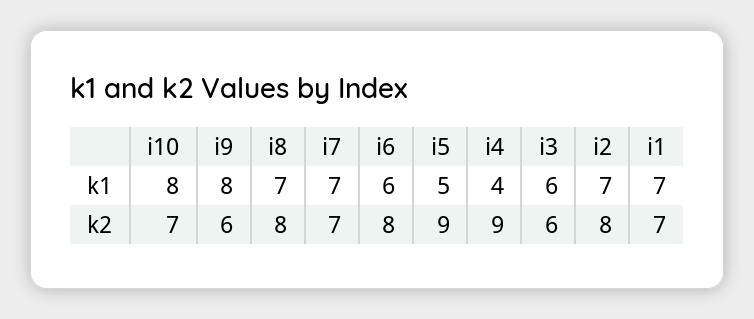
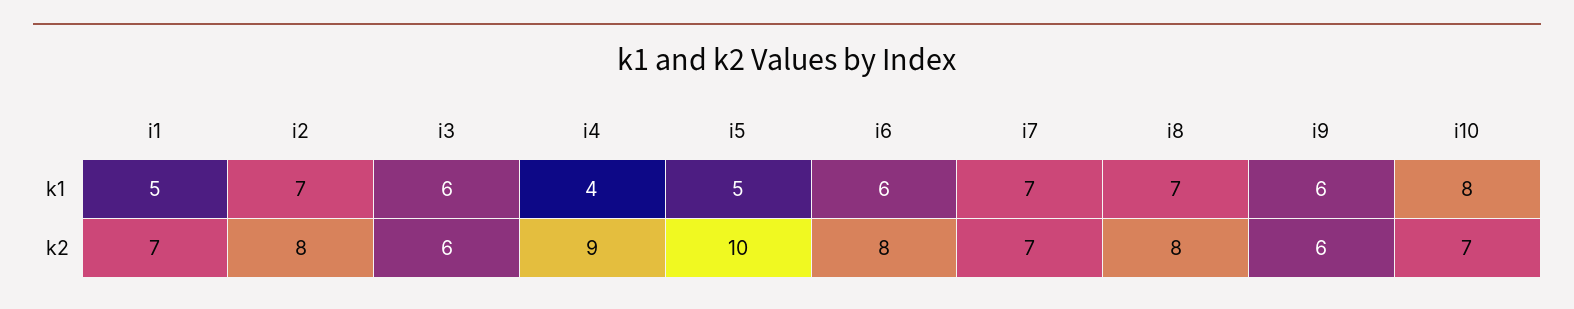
  {
    "i10": {
      "k1": 8,
      "k2": 7
    },
    "i9": {
-     "k1": 8,
+     "k1": 6,
      "k2": 6
    },
    "i8": {
      "k1": 7,
      "k2": 8
    },
    "i7": {
      "k1": 7,
      "k2": 7
    },
    "i6": {
      "k1": 6,
      "k2": 8
    },
    "i5": {
      "k1": 5,
-     "k2": 9
+     "k2": 10
    },
    "i4": {
      "k1": 4,
      "k2": 9
    },
    "i3": {
      "k1": 6,
      "k2": 6
    },
    "i2": {
      "k1": 7,
      "k2": 8
    },
    "i1": {
-     "k1": 7,
+     "k1": 5,
      "k2": 7
    }
  }

